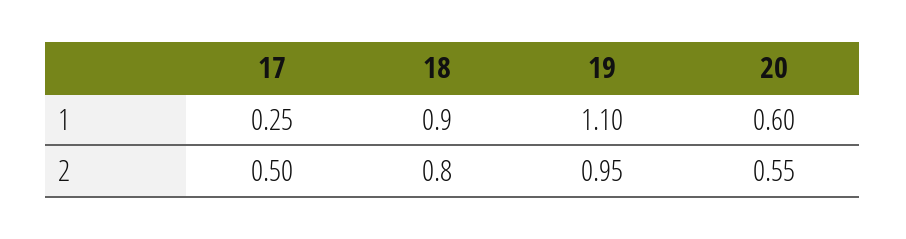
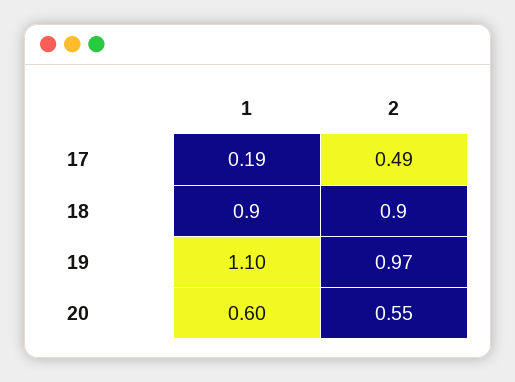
  {
    "17": {
-     "1": 0.25,
+     "1": 0.19,
-     "2": 0.5
+     "2": 0.49
    },
    "18": {
      "1": 0.9,
-     "2": 0.8
+     "2": 0.9
    },
    "19": {
      "1": 1.1,
-     "2": 0.95
+     "2": 0.97
    },
    "20": {
      "1": 0.6,
      "2": 0.55
    }
  }

